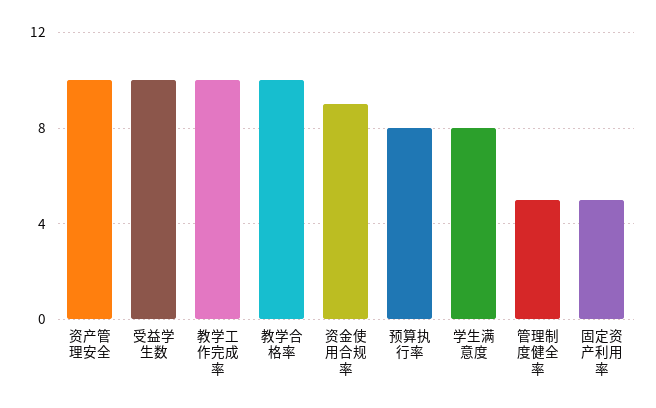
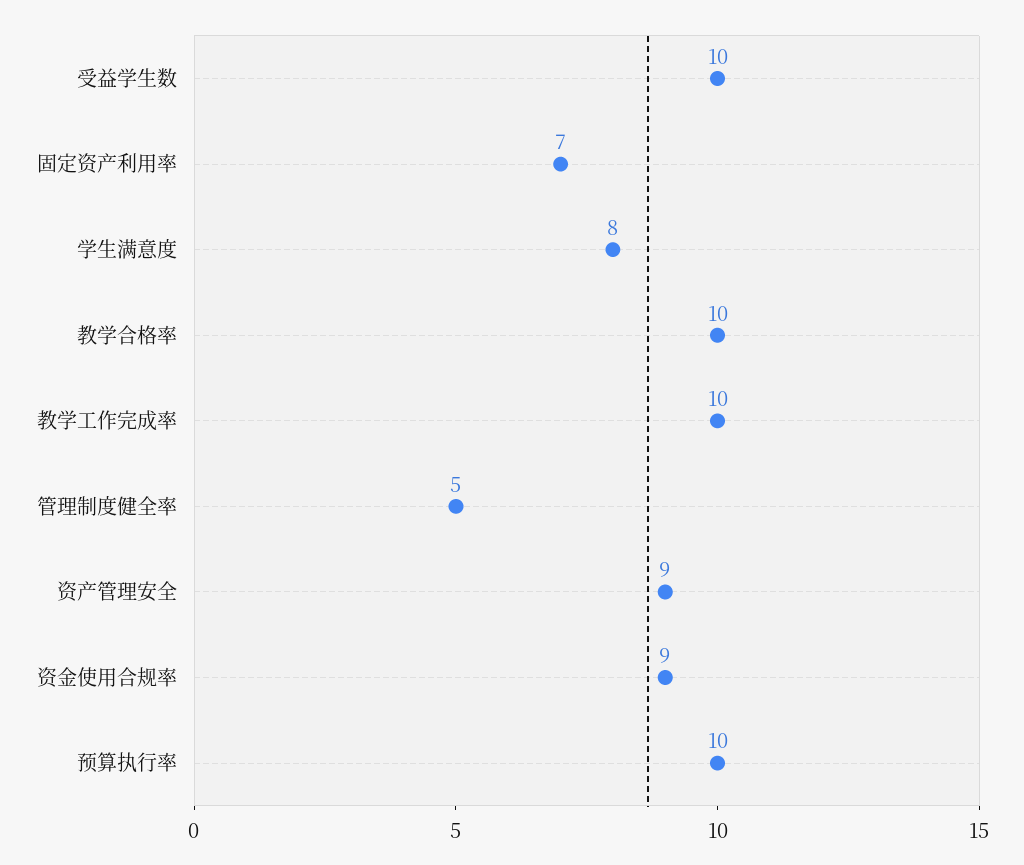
  {
-   "资产管理安全": 10,
+   "资产管理安全": 9,
    "受益学生数": 10,
    "教学工作完成率": 10,
    "教学合格率": 10,
    "资金使用合规率": 9,
-   "预算执行率": 8,
+   "预算执行率": 10,
    "学生满意度": 8,
    "管理制度健全率": 5,
-   "固定资产利用率": 5
+   "固定资产利用率": 7
  }

